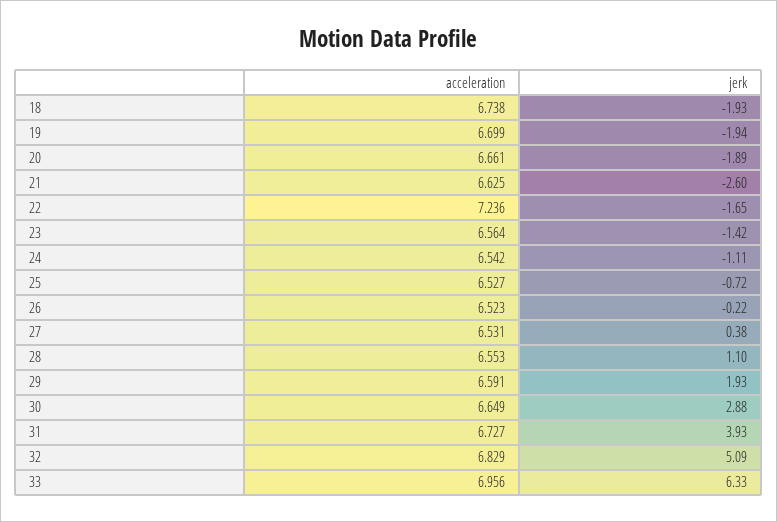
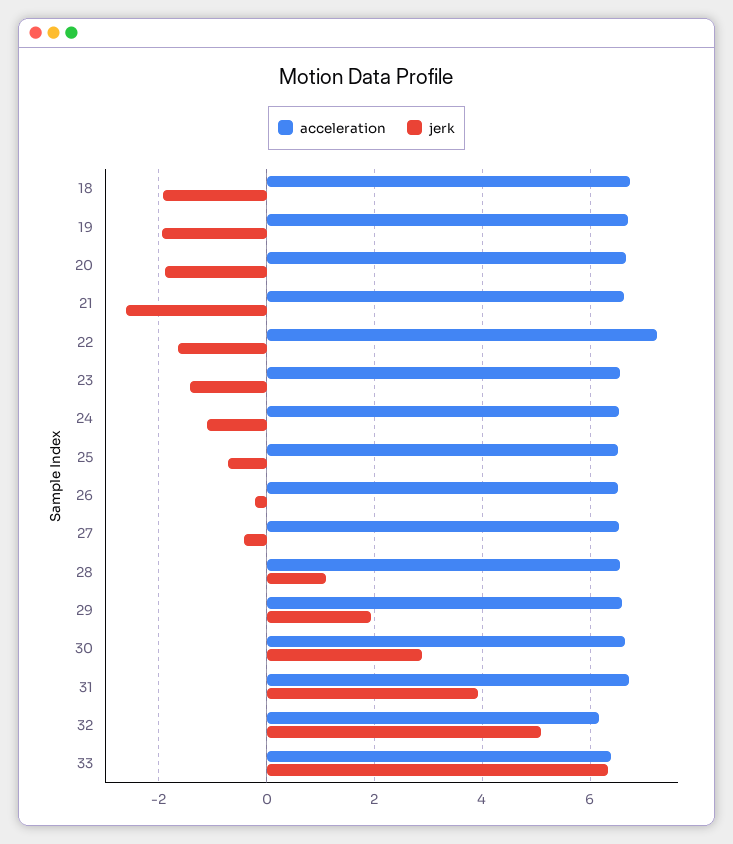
  {
    "acceleration": {
      "18": 6.738,
      "19": 6.699,
      "20": 6.661,
      "21": 6.625,
      "22": 7.236,
      "23": 6.564,
      "24": 6.542,
      "25": 6.527,
      "26": 6.523,
      "27": 6.531,
      "28": 6.553,
      "29": 6.591,
      "30": 6.649,
      "31": 6.727,
-     "32": 6.829,
+     "32": 6.2,
-     "33": 6.956
+     "33": 6.4
    },
    "jerk": {
      "18": -1.93,
      "19": -1.94,
      "20": -1.89,
      "21": -2.6,
      "22": -1.65,
      "23": -1.42,
      "24": -1.11,
      "25": -0.72,
      "26": -0.22,
-     "27": 0.38,
+     "27": -0.4,
      "28": 1.1,
      "29": 1.93,
      "30": 2.88,
      "31": 3.93,
      "32": 5.09,
      "33": 6.33
    }
  }

